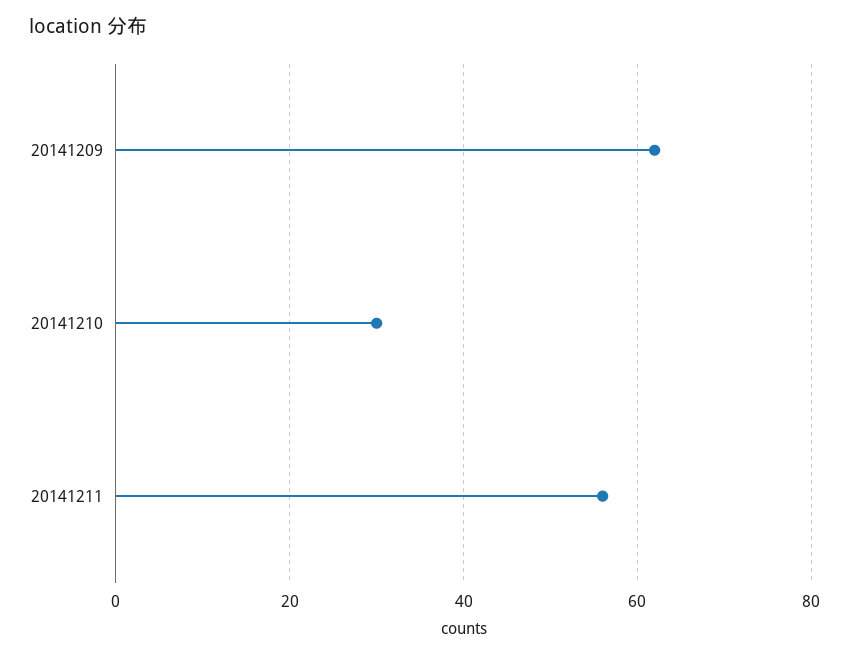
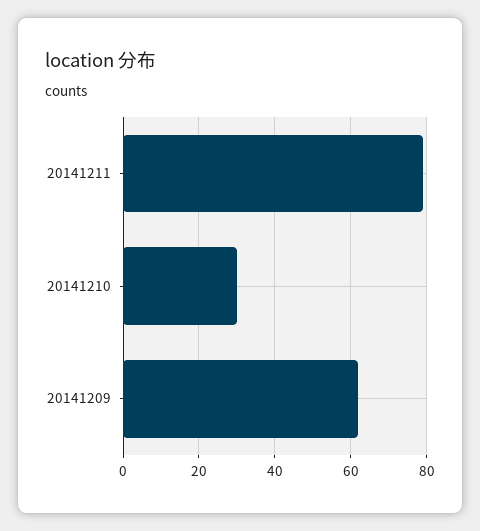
  {
    "20141209": 60,
    "20141210": 30,
-   "20141211": 55
+   "20141211": 80
  }

